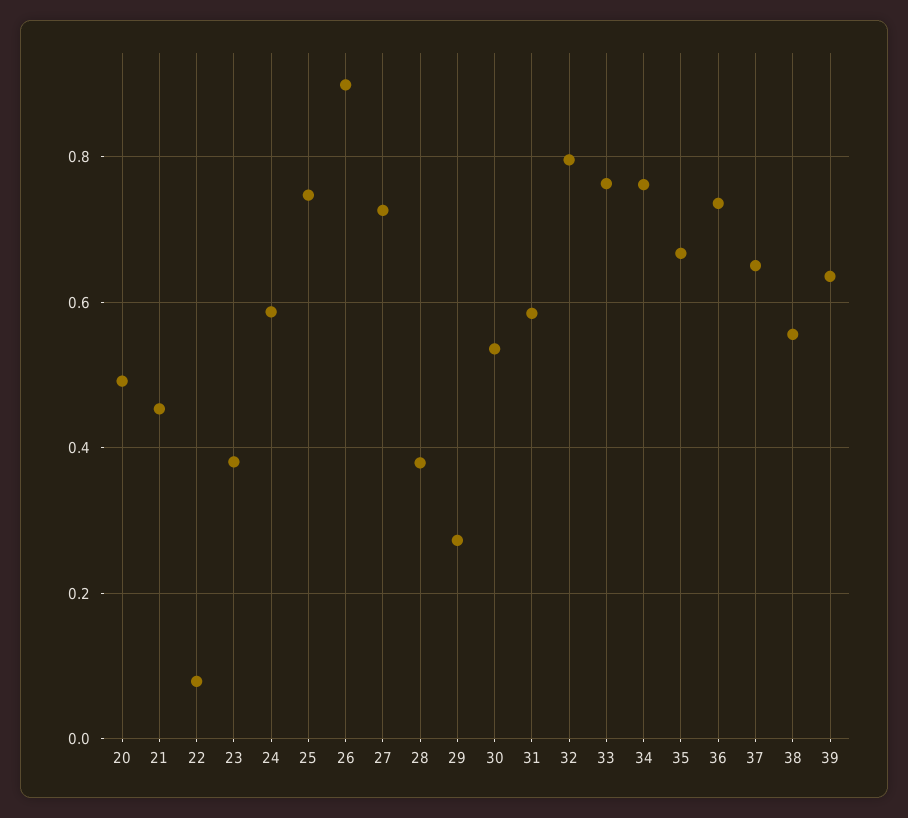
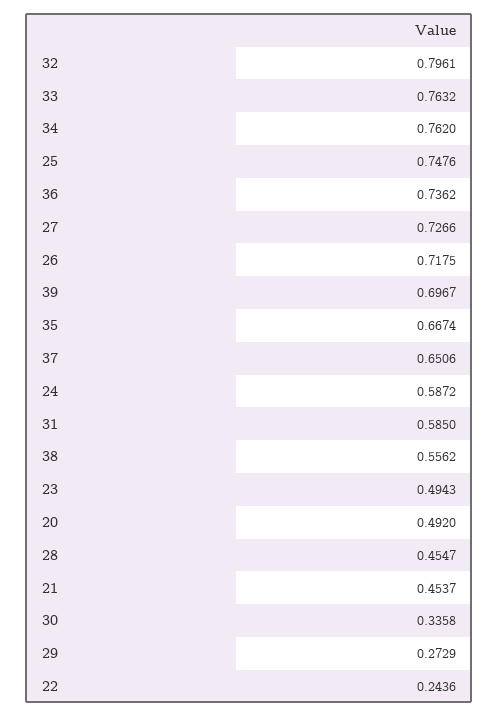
  {
    "20": 0.492,
    "21": 0.4537,
-   "22": 0.08,
+   "22": 0.2436,
-   "23": 0.38,
+   "23": 0.4943,
    "24": 0.5872,
    "25": 0.7476,
-   "26": 0.9,
+   "26": 0.7175,
    "27": 0.7266,
-   "28": 0.38,
+   "28": 0.4547,
    "29": 0.2729,
-   "30": 0.54,
+   "30": 0.3358,
    "31": 0.585,
    "32": 0.7961,
    "33": 0.7632,
    "34": 0.762,
    "35": 0.6674,
    "36": 0.7362,
    "37": 0.6506,
    "38": 0.5562,
-   "39": 0.64
+   "39": 0.6967
  }

